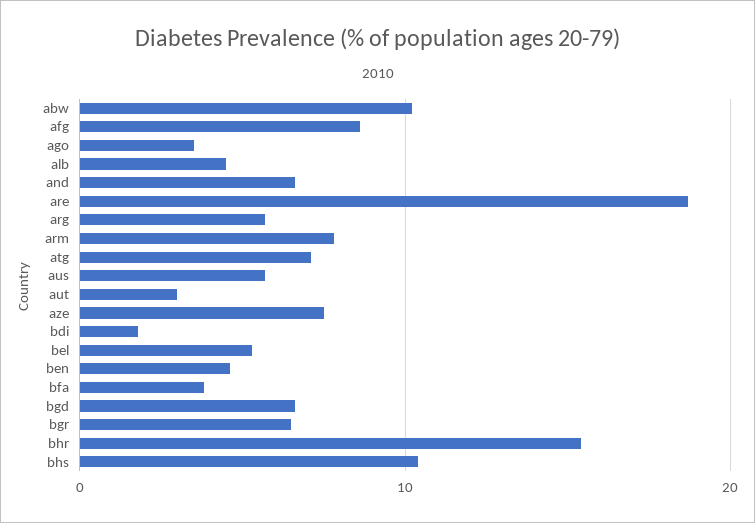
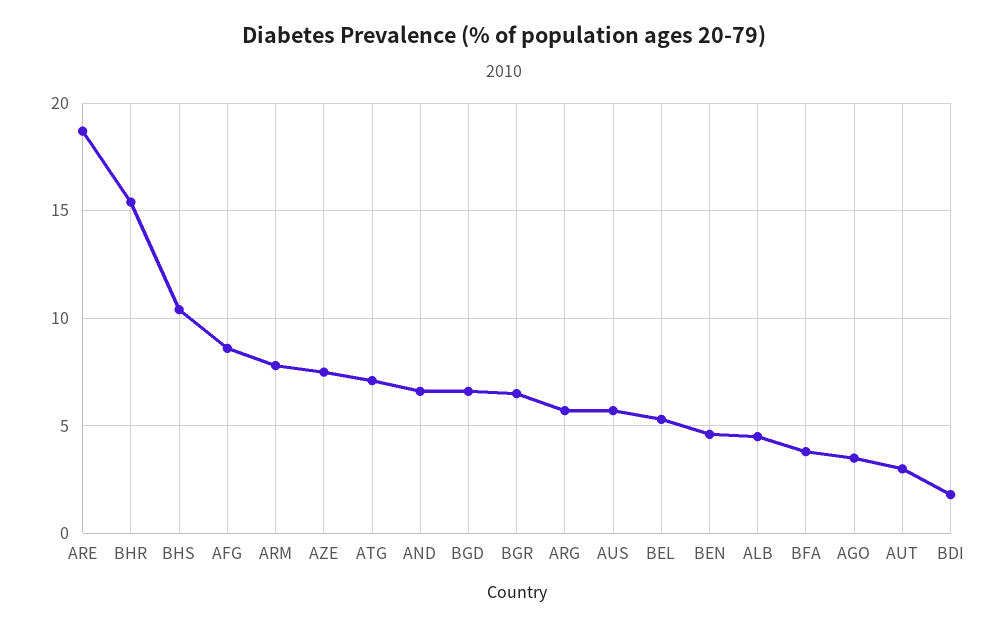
  {
-   "abw": 10,
    "afg": 8.5,
    "ago": 3.5,
    "alb": 4.5,
    "and": 6.5,
    "are": 18.5,
    "arg": 5.5,
    "arm": 8,
    "atg": 7,
    "aus": 5.5,
    "aut": 3,
    "aze": 7.5,
    "bdi": 2,
    "bel": 5.5,
    "ben": 4.5,
    "bfa": 4,
    "bgd": 6.5,
    "bgr": 6.5,
    "bhr": 15.5,
    "bhs": 10.5
  }

